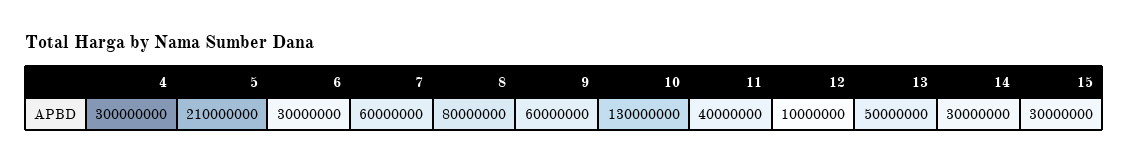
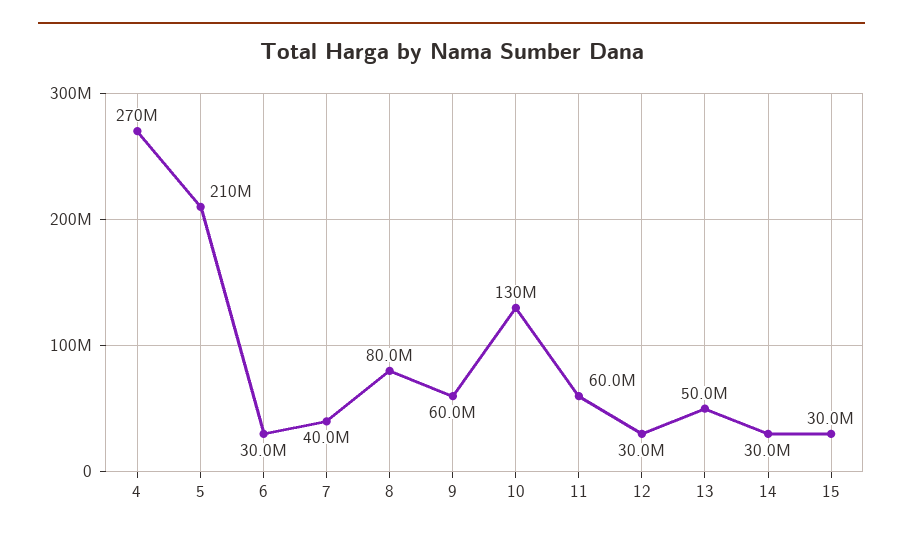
  {
-   "4": 300000000,
+   "4": 270000000,
    "5": 210000000,
    "6": 30000000,
-   "7": 60000000,
+   "7": 40000000,
    "8": 80000000,
    "9": 60000000,
    "10": 130000000,
-   "11": 40000000,
+   "11": 60000000,
-   "12": 10000000,
+   "12": 30000000,
    "13": 50000000,
    "14": 30000000,
    "15": 30000000
  }

